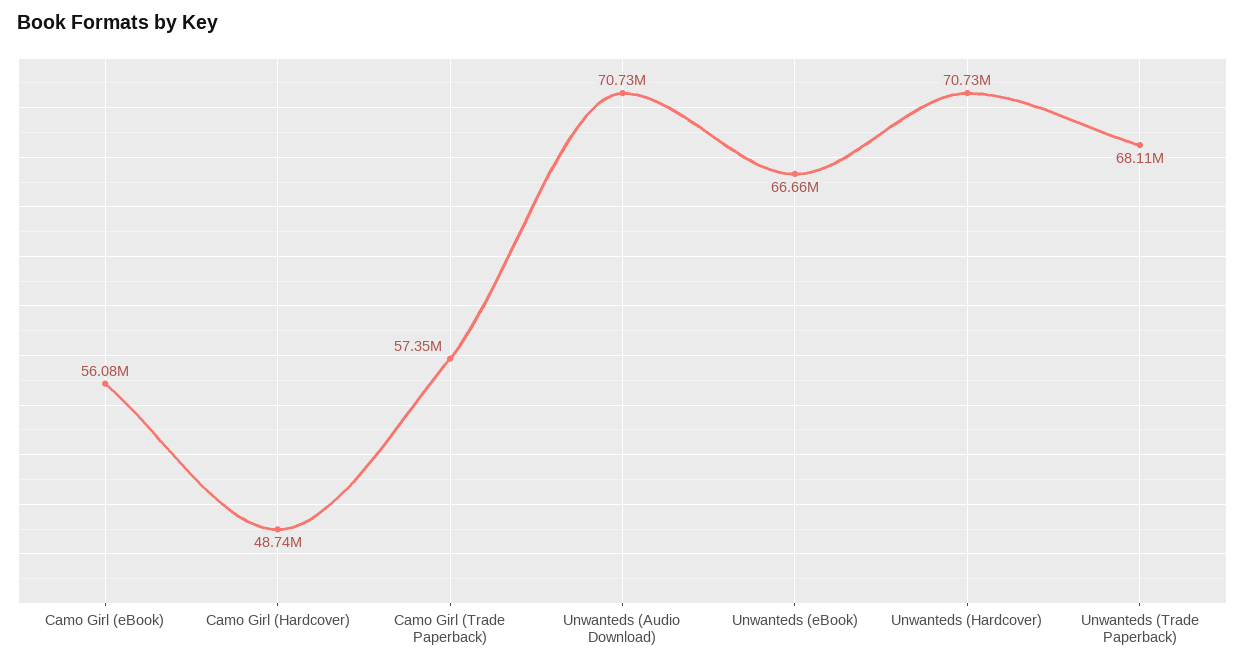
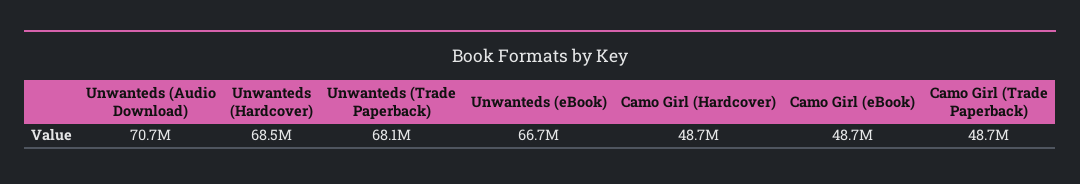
  {
-   "Camo Girl (eBook)": 56080000,
+   "Camo Girl (eBook)": 48700000,
    "Camo Girl (Hardcover)": 48740000,
-   "Camo Girl (Trade Paperback)": 57350000,
+   "Camo Girl (Trade Paperback)": 48700000,
    "Unwanteds (Audio Download)": 70730000,
    "Unwanteds (eBook)": 66660000,
-   "Unwanteds (Hardcover)": 70730000,
+   "Unwanteds (Hardcover)": 68500000,
    "Unwanteds (Trade Paperback)": 68110000
  }

